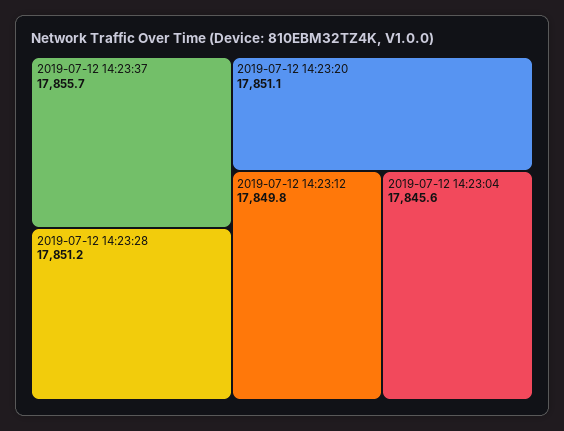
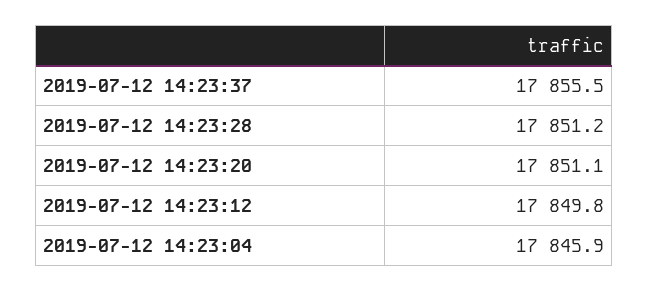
  {
-   "2019-07-12 14:23:37": 17855.7,
+   "2019-07-12 14:23:37": 17855.5,
    "2019-07-12 14:23:28": 17851.2,
    "2019-07-12 14:23:20": 17851.1,
    "2019-07-12 14:23:12": 17849.8,
-   "2019-07-12 14:23:04": 17845.6
+   "2019-07-12 14:23:04": 17845.9
  }

